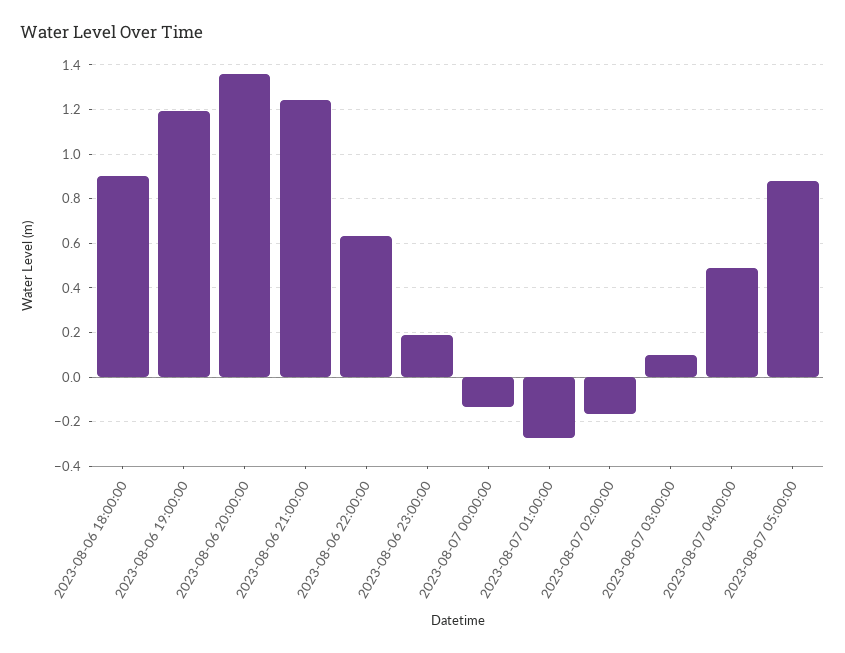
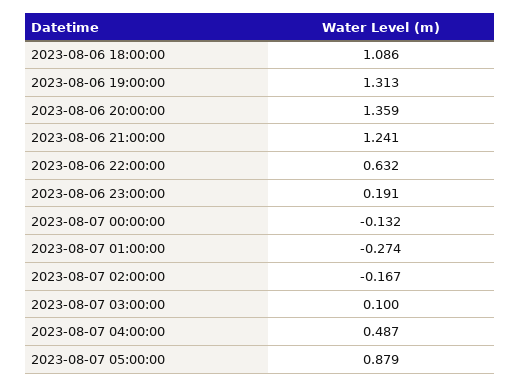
  {
-   "2023-08-06 18:00:00": 0.9,
+   "2023-08-06 18:00:00": 1.086,
-   "2023-08-06 19:00:00": 1.2,
+   "2023-08-06 19:00:00": 1.313,
    "2023-08-06 20:00:00": 1.359,
    "2023-08-06 21:00:00": 1.241,
    "2023-08-06 22:00:00": 0.632,
    "2023-08-06 23:00:00": 0.191,
    "2023-08-07 00:00:00": -0.132,
    "2023-08-07 01:00:00": -0.274,
    "2023-08-07 02:00:00": -0.167,
    "2023-08-07 03:00:00": 0.1,
    "2023-08-07 04:00:00": 0.487,
    "2023-08-07 05:00:00": 0.879
  }

